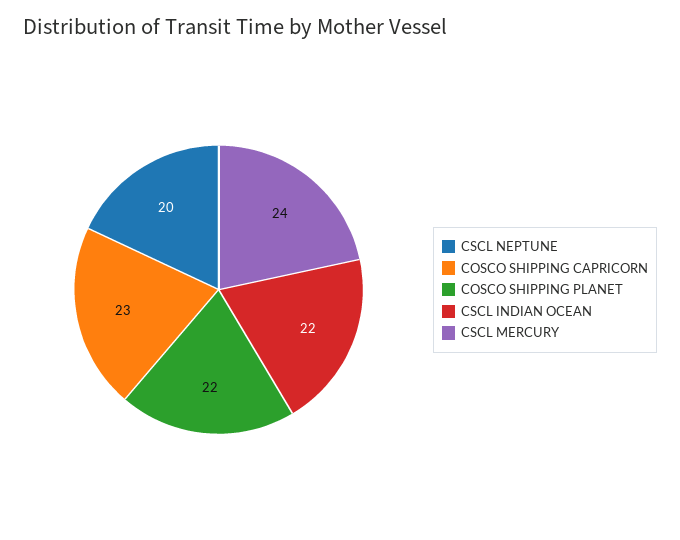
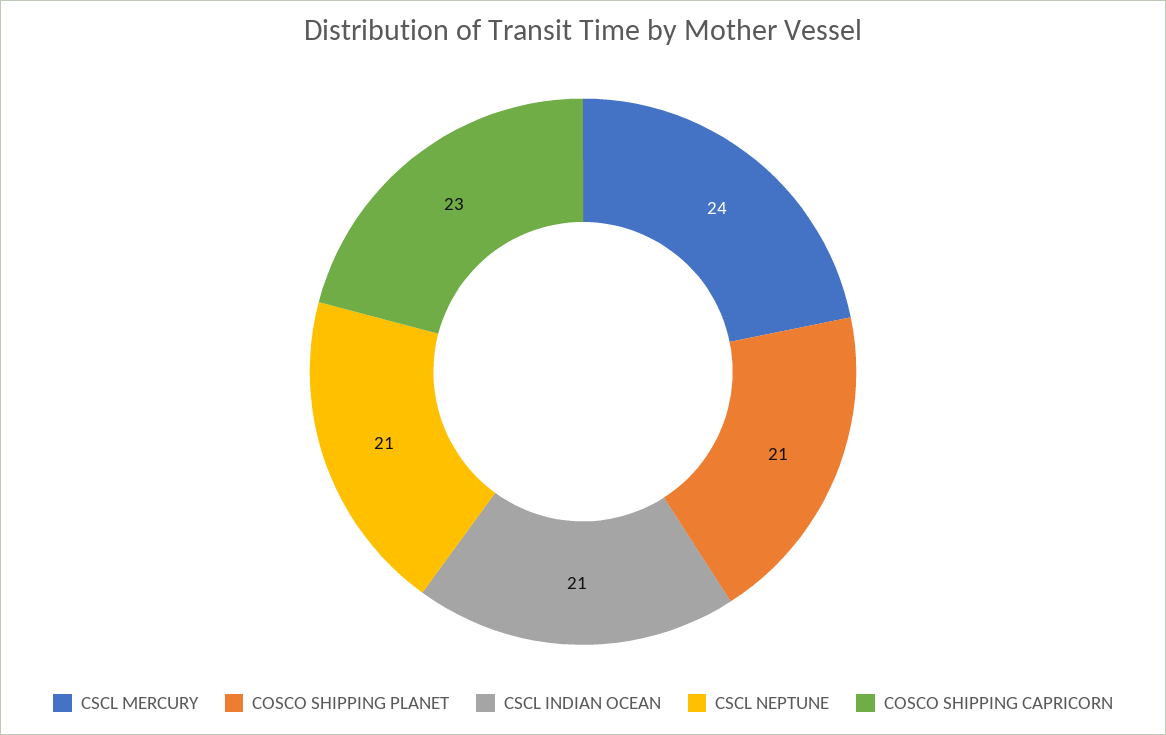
  {
-   "CSCL NEPTUNE": 20,
+   "CSCL NEPTUNE": 21,
    "COSCO SHIPPING CAPRICORN": 23,
-   "COSCO SHIPPING PLANET": 22,
+   "COSCO SHIPPING PLANET": 21,
-   "CSCL INDIAN OCEAN": 22,
+   "CSCL INDIAN OCEAN": 21,
    "CSCL MERCURY": 24
  }

